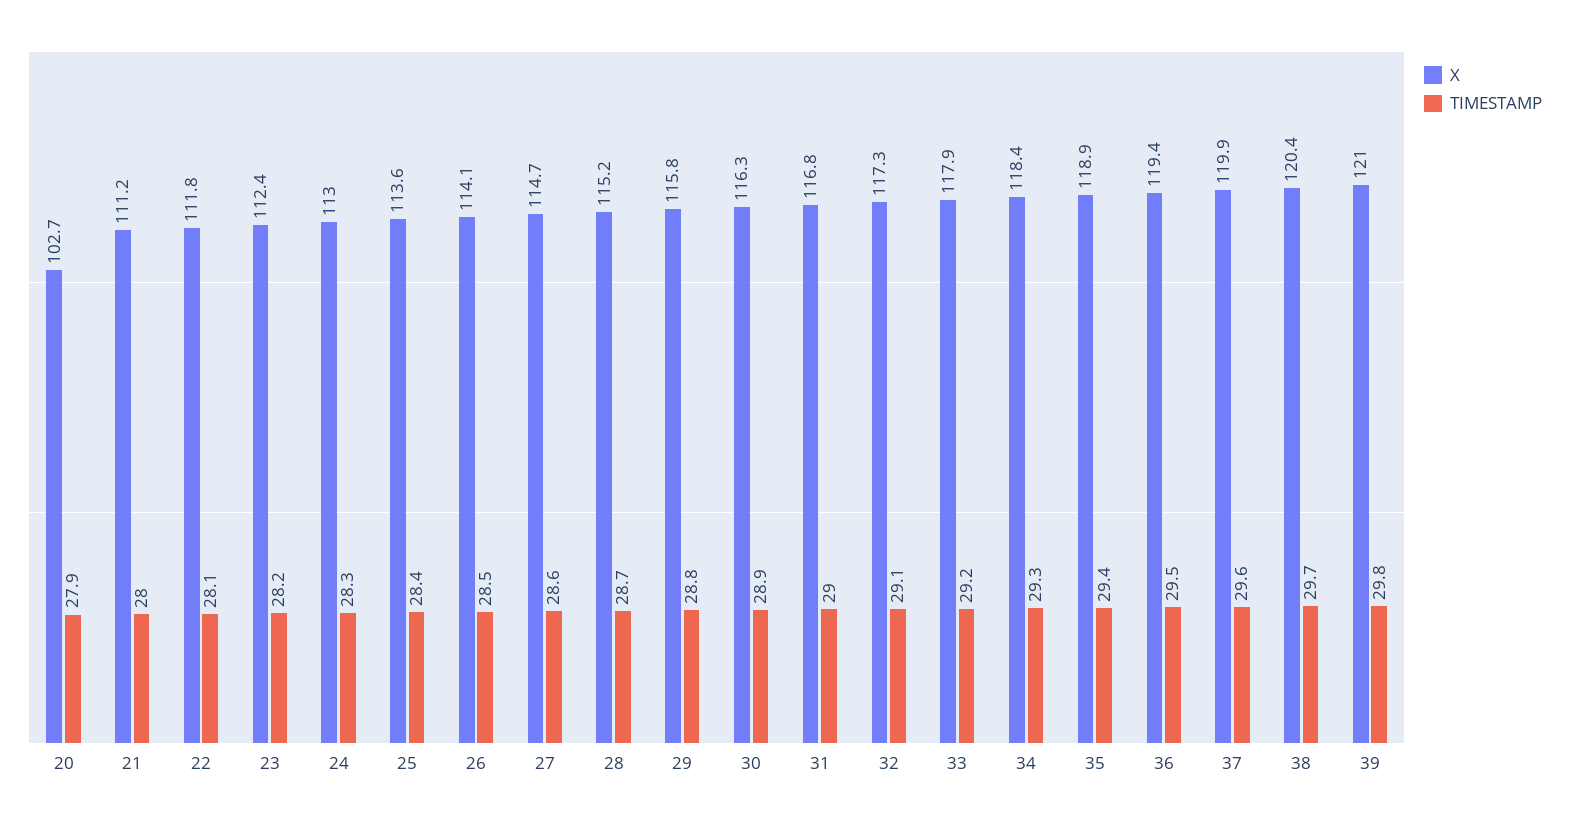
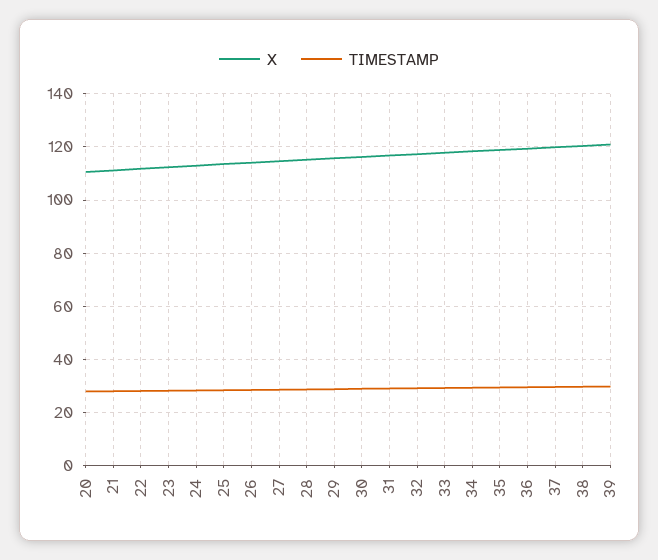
  {
    "X": {
-     "20": 102.7,
+     "20": 110,
      "21": 111.2,
      "22": 111.8,
      "23": 112.4,
      "24": 113,
      "25": 113.6,
      "26": 114.1,
      "27": 114.7,
      "28": 115.2,
      "29": 115.8,
      "30": 116.3,
      "31": 116.8,
      "32": 117.3,
      "33": 117.9,
      "34": 118.4,
      "35": 118.9,
      "36": 119.4,
      "37": 119.9,
      "38": 120.4,
      "39": 121
    },
    "TIMESTAMP": {
      "20": 27.9,
      "21": 28,
      "22": 28.1,
      "23": 28.2,
      "24": 28.3,
      "25": 28.4,
      "26": 28.5,
      "27": 28.6,
      "28": 28.7,
      "29": 28.8,
      "30": 28.9,
      "31": 29,
      "32": 29.1,
      "33": 29.2,
      "34": 29.3,
      "35": 29.4,
      "36": 29.5,
      "37": 29.6,
      "38": 29.7,
      "39": 29.8
    }
  }

